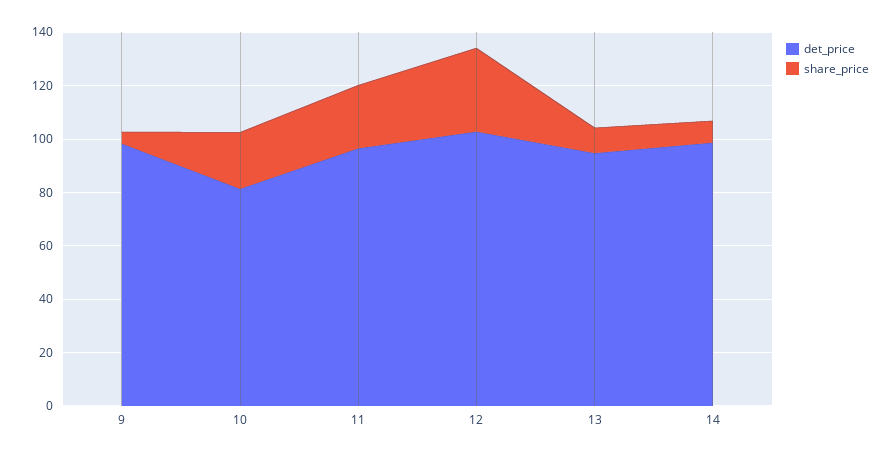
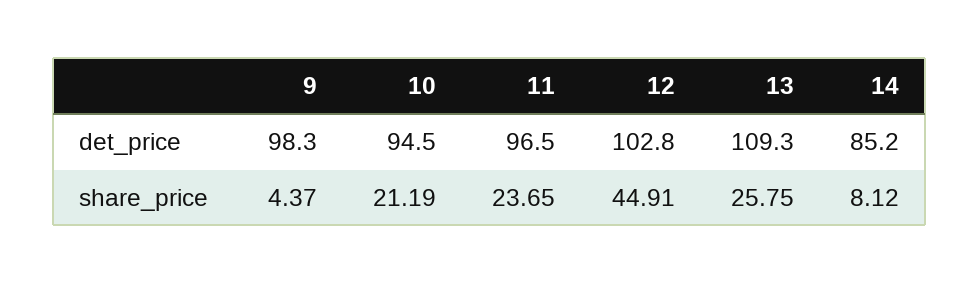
  {
    "det_price": {
      "9": 98.3,
-     "10": 80,
+     "10": 94.5,
      "11": 96.5,
      "12": 102.8,
-     "13": 95,
+     "13": 109.3,
-     "14": 100
+     "14": 85.2
    },
    "share_price": {
      "9": 4.37,
      "10": 21.19,
      "11": 23.65,
-     "12": 30,
+     "12": 44.91,
-     "13": 10,
+     "13": 25.75,
      "14": 8.12
    }
  }

